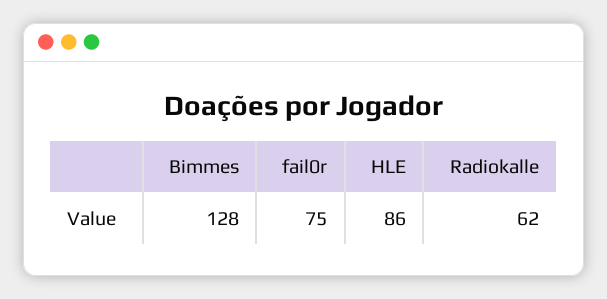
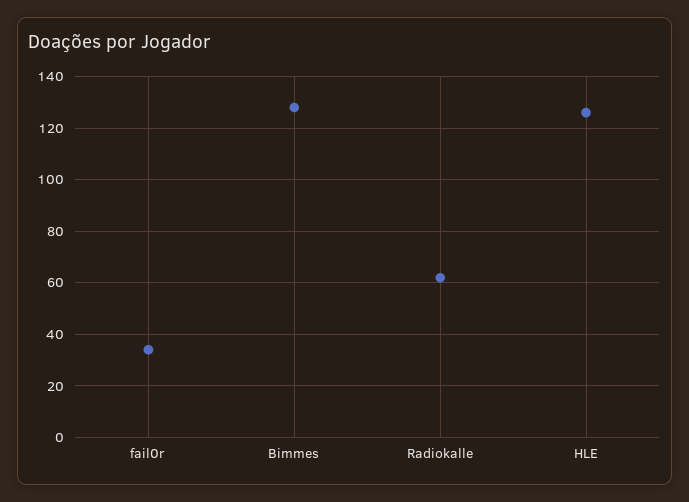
  {
    "Bimmes": 128,
-   "fail0r": 75,
+   "fail0r": 35,
-   "HLE": 86,
+   "HLE": 125,
    "Radiokalle": 62
  }

